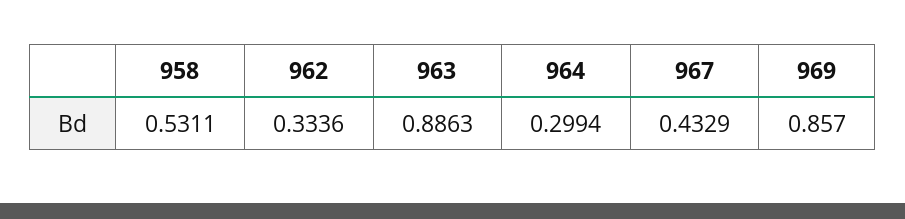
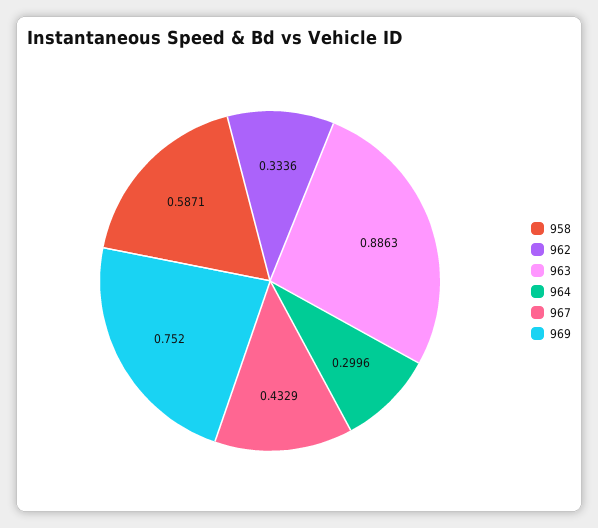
  {
-   "958": 0.5311,
+   "958": 0.5871,
    "962": 0.3336,
    "963": 0.8863,
-   "964": 0.2994,
+   "964": 0.2996,
    "967": 0.4329,
-   "969": 0.857
+   "969": 0.752
  }

